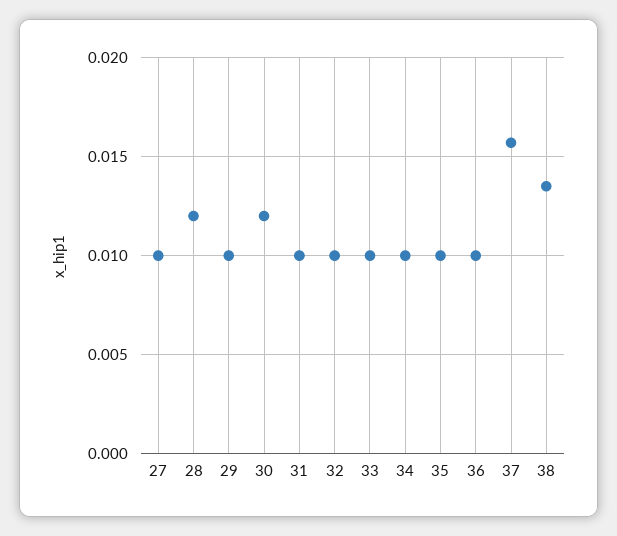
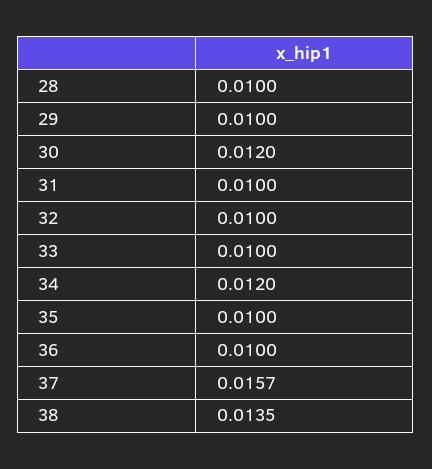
  {
-   "27": 0.01,
-   "28": 0.012,
+   "28": 0.01,
    "29": 0.01,
    "30": 0.012,
    "31": 0.01,
    "32": 0.01,
    "33": 0.01,
-   "34": 0.01,
+   "34": 0.012,
    "35": 0.01,
    "36": 0.01,
    "37": 0.0157,
    "38": 0.0135
  }

